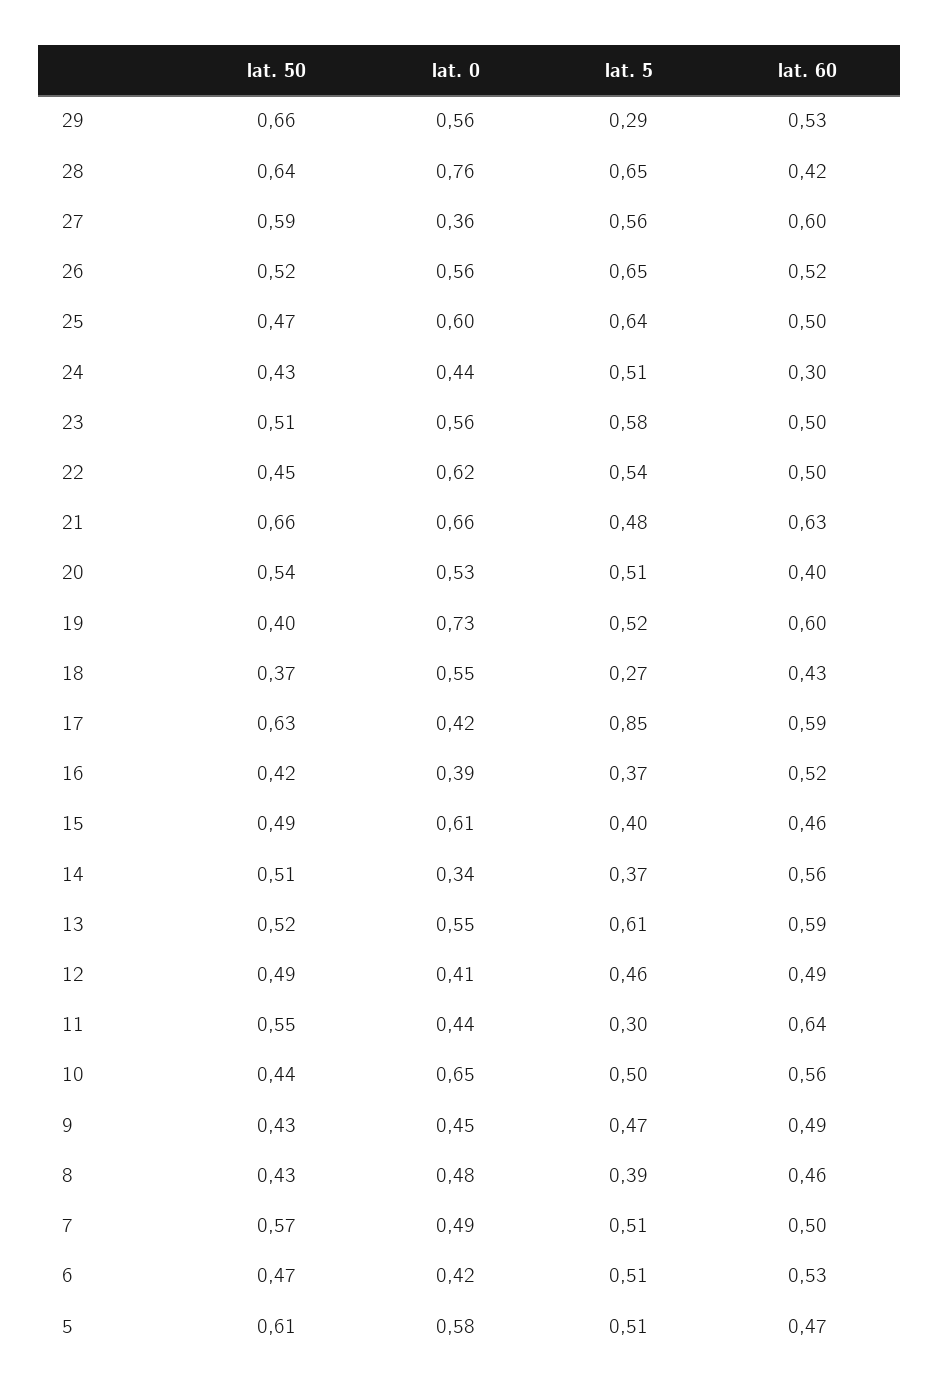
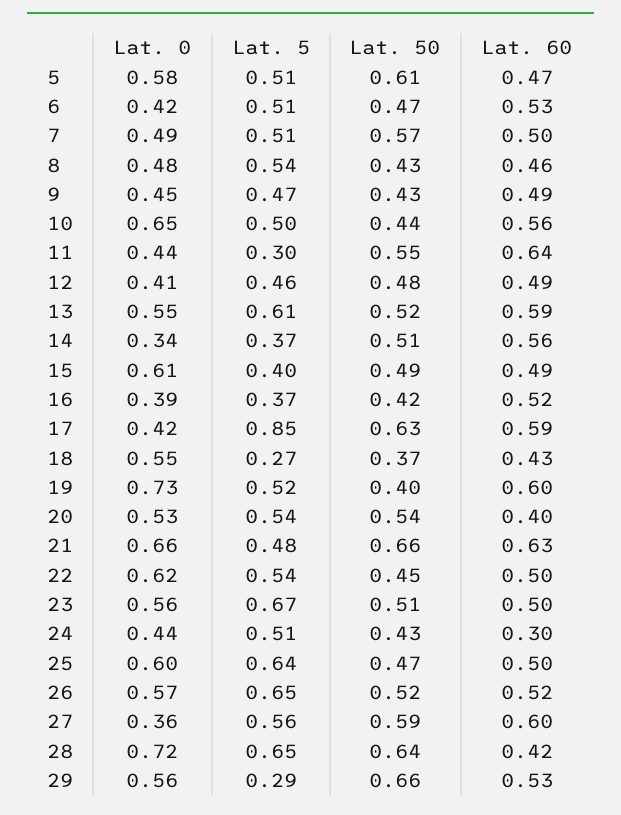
  {
    "lat. 50": {
      "29": 0.66,
      "28": 0.64,
      "27": 0.59,
      "26": 0.52,
      "25": 0.47,
      "24": 0.43,
      "23": 0.51,
      "22": 0.45,
      "21": 0.66,
      "20": 0.54,
      "19": 0.4,
      "18": 0.37,
      "17": 0.63,
      "16": 0.42,
      "15": 0.49,
      "14": 0.51,
      "13": 0.52,
-     "12": 0.49,
+     "12": 0.48,
      "11": 0.55,
      "10": 0.44,
      "9": 0.43,
      "8": 0.43,
      "7": 0.57,
      "6": 0.47,
      "5": 0.61
    },
    "lat. 0": {
      "29": 0.56,
-     "28": 0.76,
+     "28": 0.72,
      "27": 0.36,
-     "26": 0.56,
+     "26": 0.57,
      "25": 0.6,
      "24": 0.44,
      "23": 0.56,
      "22": 0.62,
      "21": 0.66,
      "20": 0.53,
      "19": 0.73,
      "18": 0.55,
      "17": 0.42,
      "16": 0.39,
      "15": 0.61,
      "14": 0.34,
      "13": 0.55,
      "12": 0.41,
      "11": 0.44,
      "10": 0.65,
      "9": 0.45,
      "8": 0.48,
      "7": 0.49,
      "6": 0.42,
      "5": 0.58
    },
    "lat. 5": {
      "29": 0.29,
      "28": 0.65,
      "27": 0.56,
      "26": 0.65,
      "25": 0.64,
      "24": 0.51,
-     "23": 0.58,
+     "23": 0.67,
      "22": 0.54,
      "21": 0.48,
-     "20": 0.51,
+     "20": 0.54,
      "19": 0.52,
      "18": 0.27,
      "17": 0.85,
      "16": 0.37,
      "15": 0.4,
      "14": 0.37,
      "13": 0.61,
      "12": 0.46,
      "11": 0.3,
      "10": 0.5,
      "9": 0.47,
-     "8": 0.39,
+     "8": 0.54,
      "7": 0.51,
      "6": 0.51,
      "5": 0.51
    },
    "lat. 60": {
      "29": 0.53,
      "28": 0.42,
      "27": 0.6,
      "26": 0.52,
      "25": 0.5,
      "24": 0.3,
      "23": 0.5,
      "22": 0.5,
      "21": 0.63,
      "20": 0.4,
      "19": 0.6,
      "18": 0.43,
      "17": 0.59,
      "16": 0.52,
-     "15": 0.46,
+     "15": 0.49,
      "14": 0.56,
      "13": 0.59,
      "12": 0.49,
      "11": 0.64,
      "10": 0.56,
      "9": 0.49,
      "8": 0.46,
      "7": 0.5,
      "6": 0.53,
      "5": 0.47
    }
  }

